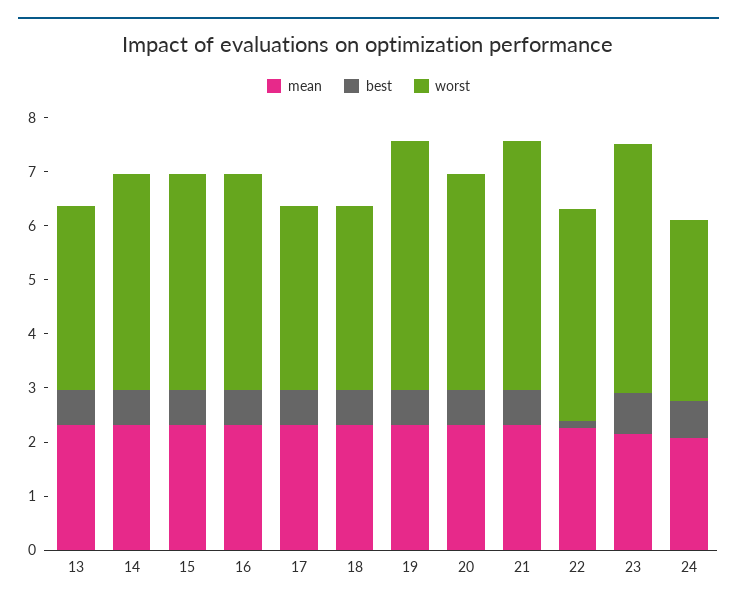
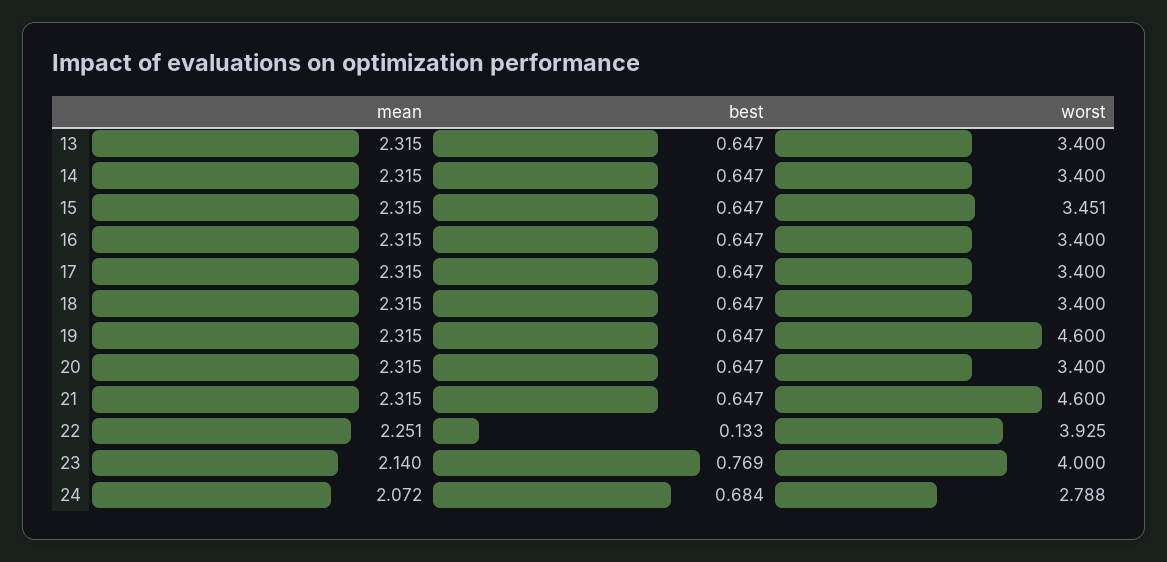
  {
    "mean": {
      "13": 2.315,
      "14": 2.315,
      "15": 2.315,
      "16": 2.315,
      "17": 2.315,
      "18": 2.315,
      "19": 2.315,
      "20": 2.315,
      "21": 2.315,
      "22": 2.251,
      "23": 2.14,
      "24": 2.072
    },
    "best": {
      "13": 0.647,
      "14": 0.647,
      "15": 0.647,
      "16": 0.647,
      "17": 0.647,
      "18": 0.647,
      "19": 0.647,
      "20": 0.647,
      "21": 0.647,
      "22": 0.133,
      "23": 0.769,
      "24": 0.684
    },
    "worst": {
      "13": 3.4,
-     "14": 4,
+     "14": 3.4,
-     "15": 4,
+     "15": 3.451,
-     "16": 4,
+     "16": 3.4,
      "17": 3.4,
      "18": 3.4,
      "19": 4.6,
-     "20": 4,
+     "20": 3.4,
      "21": 4.6,
      "22": 3.925,
-     "23": 4.6,
+     "23": 4,
-     "24": 3.4
+     "24": 2.788
    }
  }

